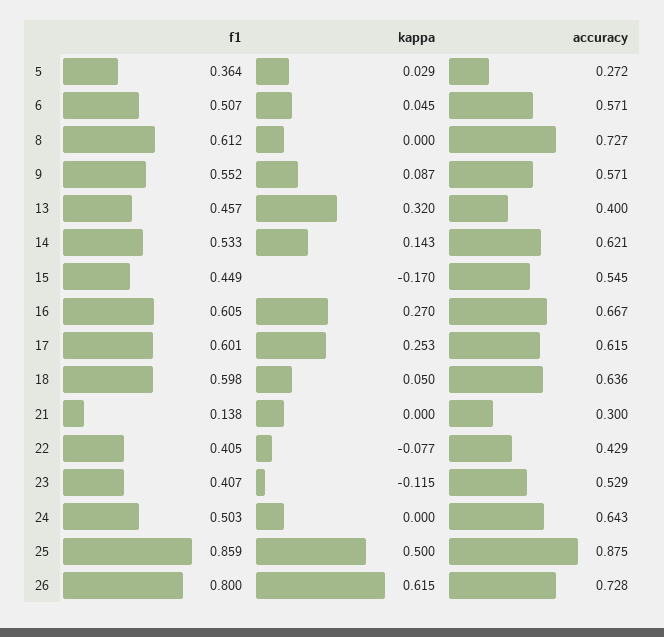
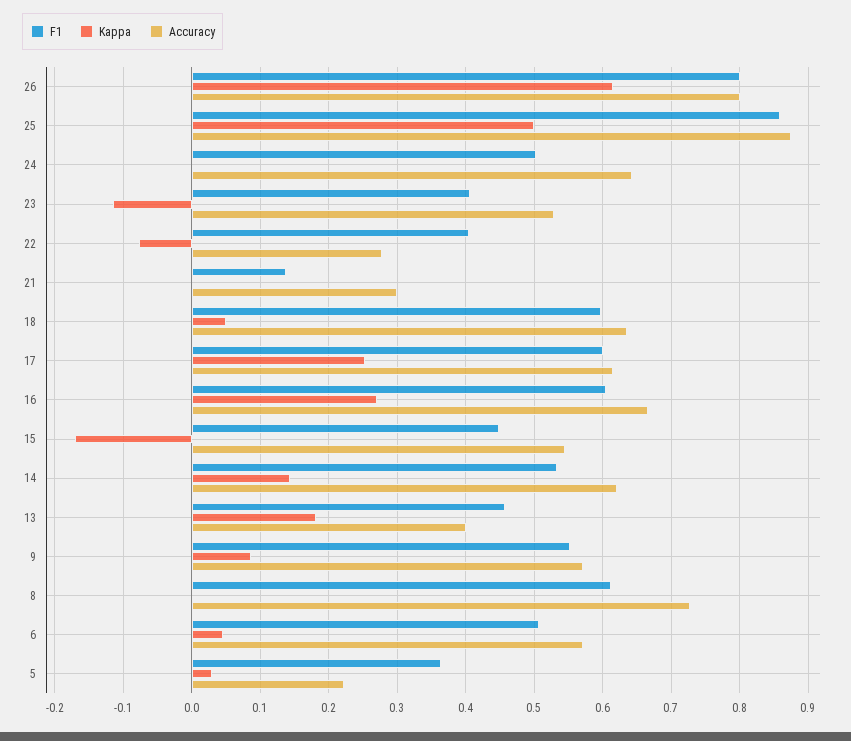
  {
    "f1": {
      "5": 0.364,
      "6": 0.507,
      "8": 0.612,
      "9": 0.552,
      "13": 0.457,
      "14": 0.533,
      "15": 0.449,
      "16": 0.605,
      "17": 0.601,
      "18": 0.598,
      "21": 0.138,
      "22": 0.405,
      "23": 0.407,
      "24": 0.503,
      "25": 0.859,
      "26": 0.8
    },
    "kappa": {
      "5": 0.029,
      "6": 0.045,
      "8": 0,
      "9": 0.087,
-     "13": 0.32,
+     "13": 0.18,
      "14": 0.143,
      "15": -0.17,
      "16": 0.27,
      "17": 0.253,
      "18": 0.05,
      "21": 0,
      "22": -0.077,
      "23": -0.115,
      "24": 0,
      "25": 0.5,
      "26": 0.615
    },
    "accuracy": {
-     "5": 0.272,
+     "5": 0.22,
      "6": 0.571,
      "8": 0.727,
      "9": 0.571,
      "13": 0.4,
      "14": 0.621,
      "15": 0.545,
      "16": 0.667,
      "17": 0.615,
      "18": 0.636,
      "21": 0.3,
-     "22": 0.429,
+     "22": 0.28,
      "23": 0.529,
      "24": 0.643,
      "25": 0.875,
-     "26": 0.728
+     "26": 0.8
    }
  }

